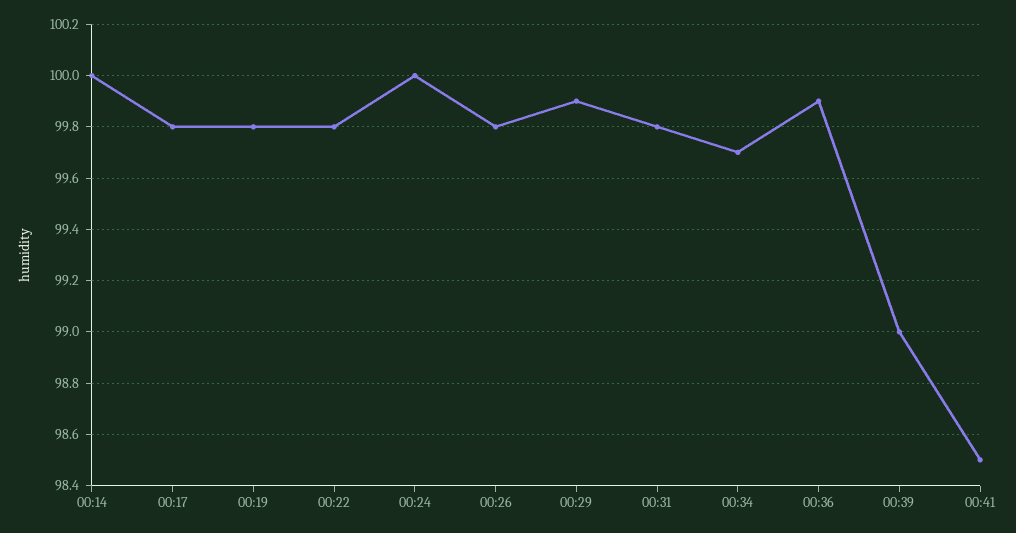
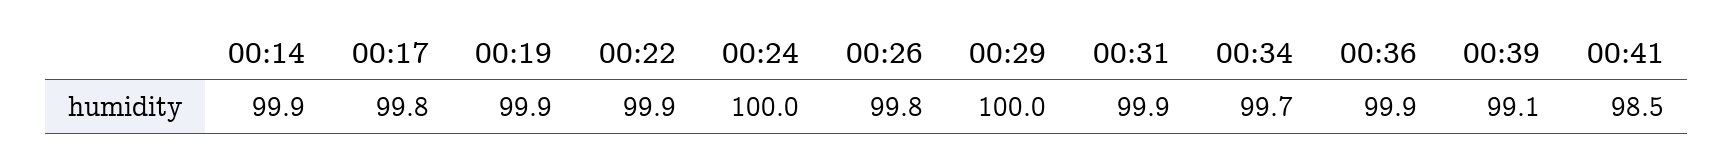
  {
-   "00:14": 100,
+   "00:14": 99.9,
    "00:17": 99.8,
-   "00:19": 99.8,
+   "00:19": 99.9,
-   "00:22": 99.8,
+   "00:22": 99.9,
    "00:24": 100,
    "00:26": 99.8,
-   "00:29": 99.9,
+   "00:29": 100,
-   "00:31": 99.8,
+   "00:31": 99.9,
    "00:34": 99.7,
    "00:36": 99.9,
-   "00:39": 99,
+   "00:39": 99.1,
    "00:41": 98.5
  }

